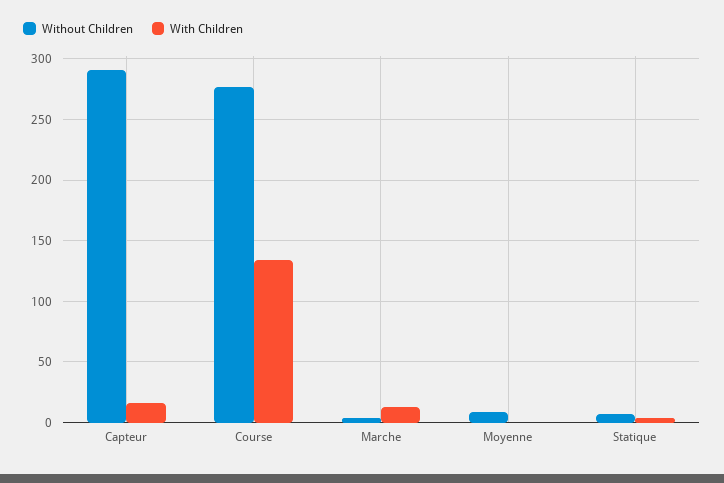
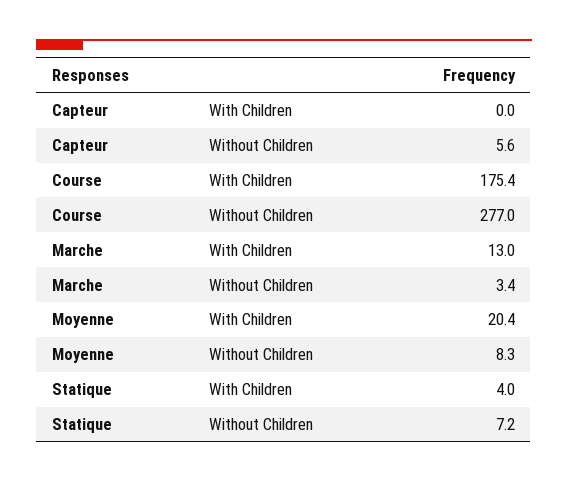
  {
    "Without Children": {
-     "Capteur": 290,
+     "Capteur": 5.6,
      "Course": 277,
      "Marche": 3.4,
      "Moyenne": 8.3,
      "Statique": 7.2
    },
    "With Children": {
-     "Capteur": 15,
+     "Capteur": 0,
-     "Course": 135,
+     "Course": 175.4,
      "Marche": 13,
-     "Moyenne": 0,
+     "Moyenne": 20.4,
      "Statique": 4
    }
  }

